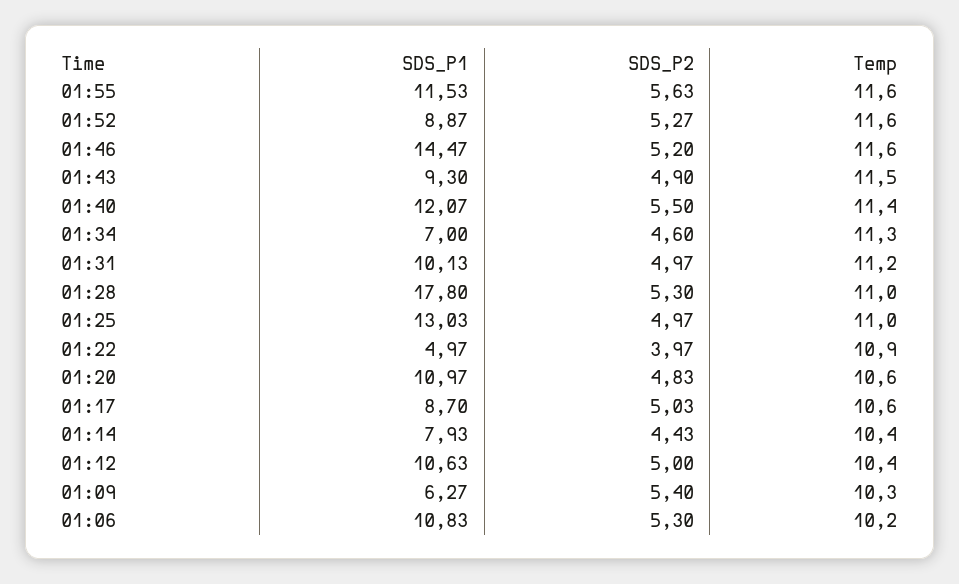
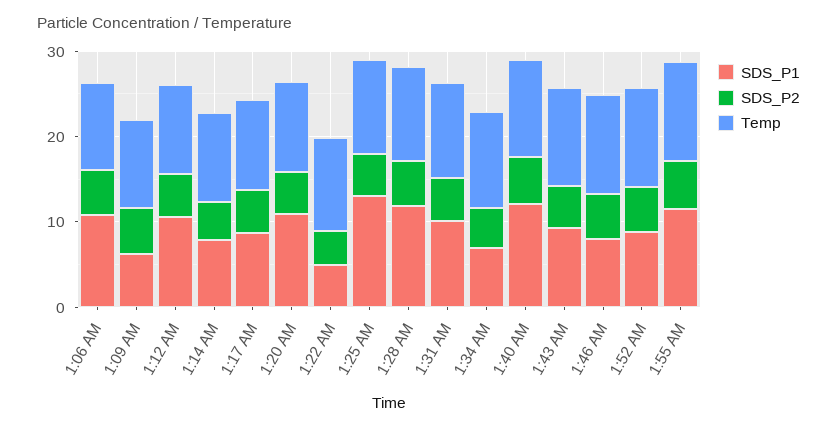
  {
    "SDS_P1": {
      "01:55": 11.53,
      "01:52": 8.87,
-     "01:46": 14.47,
+     "01:46": 8,
      "01:43": 9.3,
      "01:40": 12.07,
      "01:34": 7,
      "01:31": 10.13,
-     "01:28": 17.8,
+     "01:28": 12,
      "01:25": 13.03,
      "01:22": 4.97,
      "01:20": 10.97,
      "01:17": 8.7,
      "01:14": 7.93,
      "01:12": 10.63,
      "01:09": 6.27,
      "01:06": 10.83
    },
    "SDS_P2": {
      "01:55": 5.63,
      "01:52": 5.27,
      "01:46": 5.2,
      "01:43": 4.9,
      "01:40": 5.5,
      "01:34": 4.6,
      "01:31": 4.97,
      "01:28": 5.3,
      "01:25": 4.97,
      "01:22": 3.97,
      "01:20": 4.83,
      "01:17": 5.03,
      "01:14": 4.43,
      "01:12": 5,
      "01:09": 5.4,
      "01:06": 5.3
    },
    "Temp": {
      "01:55": 11.6,
      "01:52": 11.6,
      "01:46": 11.6,
      "01:43": 11.5,
      "01:40": 11.4,
      "01:34": 11.3,
      "01:31": 11.2,
      "01:28": 11,
      "01:25": 11,
      "01:22": 10.9,
      "01:20": 10.6,
      "01:17": 10.6,
      "01:14": 10.4,
      "01:12": 10.4,
      "01:09": 10.3,
      "01:06": 10.2
    }
  }

